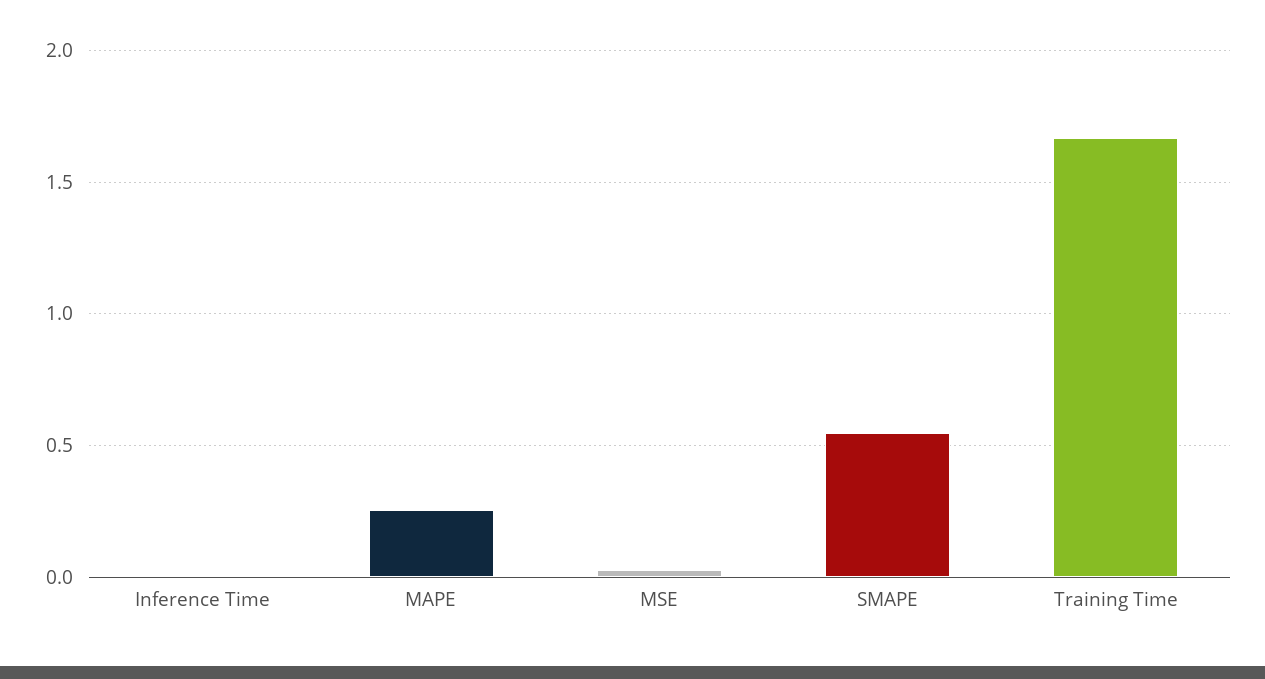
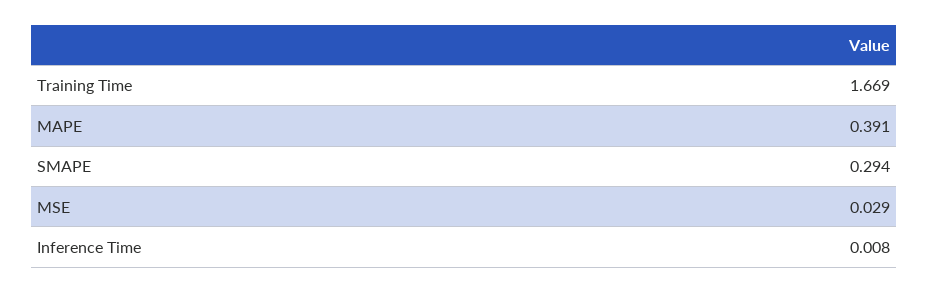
  {
    "Inference Time": 0.008,
-   "MAPE": 0.25,
+   "MAPE": 0.391,
    "MSE": 0.029,
-   "SMAPE": 0.55,
+   "SMAPE": 0.294,
    "Training Time": 1.669
  }

